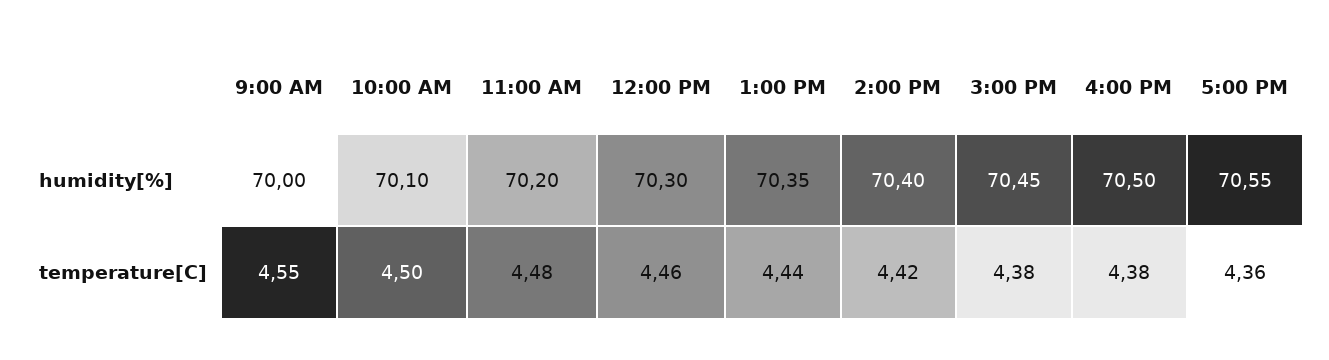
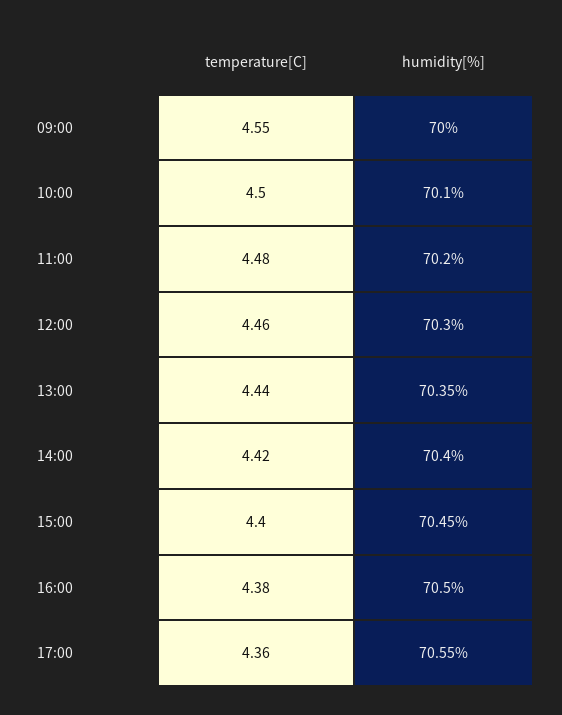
  {
    "9:00 AM": {
      "humidity[%]": 70,
      "temperature[C]": 4.55
    },
    "10:00 AM": {
      "humidity[%]": 70.1,
      "temperature[C]": 4.5
    },
    "11:00 AM": {
      "humidity[%]": 70.2,
      "temperature[C]": 4.48
    },
    "12:00 PM": {
      "humidity[%]": 70.3,
      "temperature[C]": 4.46
    },
    "1:00 PM": {
      "humidity[%]": 70.35,
      "temperature[C]": 4.44
    },
    "2:00 PM": {
      "humidity[%]": 70.4,
      "temperature[C]": 4.42
    },
    "3:00 PM": {
      "humidity[%]": 70.45,
-     "temperature[C]": 4.38
+     "temperature[C]": 4.4
    },
    "4:00 PM": {
      "humidity[%]": 70.5,
      "temperature[C]": 4.38
    },
    "5:00 PM": {
      "humidity[%]": 70.55,
      "temperature[C]": 4.36
    }
  }

